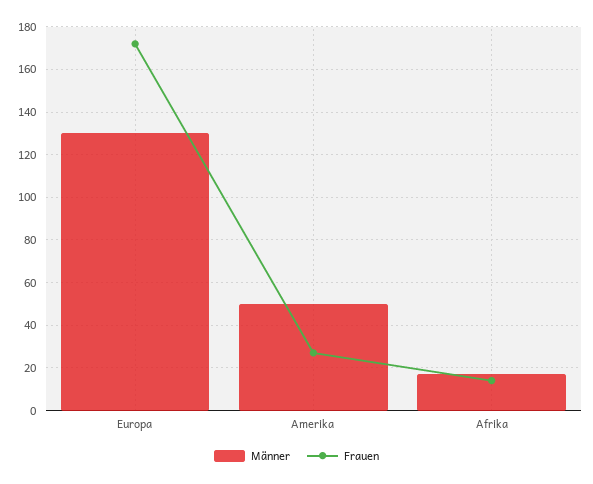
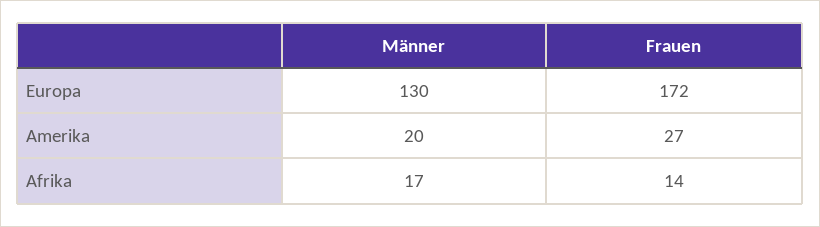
  {
    "Männer": {
      "Europa": 130,
-     "Amerika": 50,
+     "Amerika": 20,
      "Afrika": 17
    },
    "Frauen": {
      "Europa": 172,
      "Amerika": 27,
      "Afrika": 14
    }
  }

